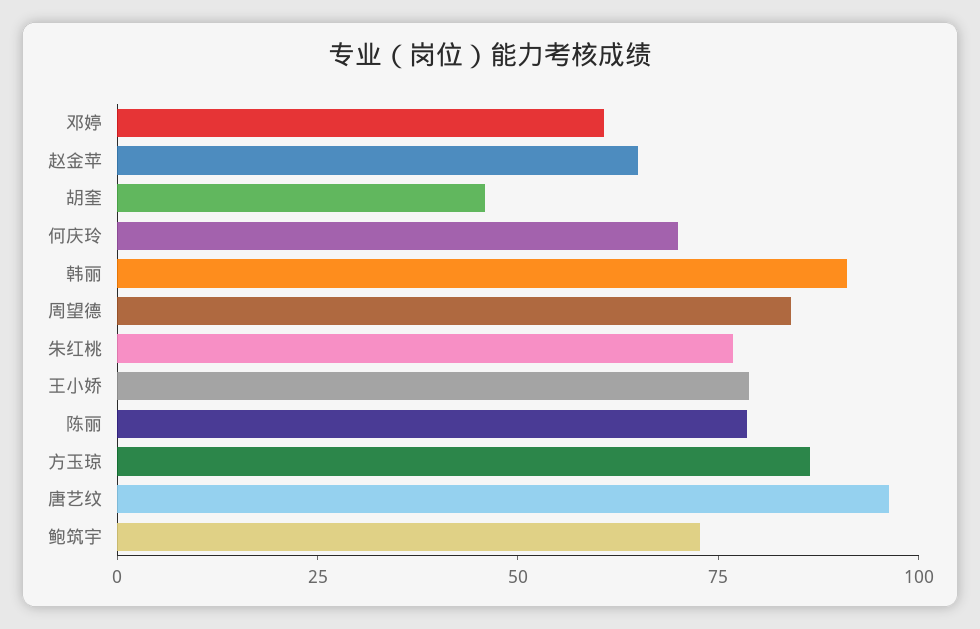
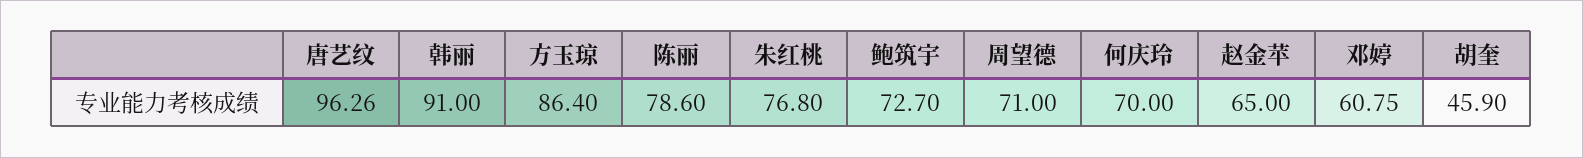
  {
    "邓婷": 60.75,
    "赵金苹": 65,
    "胡奎": 45.9,
    "何庆玲": 70,
    "韩丽": 91,
-   "周望德": 85,
+   "周望德": 71,
    "朱红桃": 76.8,
-   "王小娇": 80,
    "陈丽": 78.6,
    "方玉琼": 86.4,
    "唐艺纹": 96.26,
    "鲍筑宇": 72.7
  }

